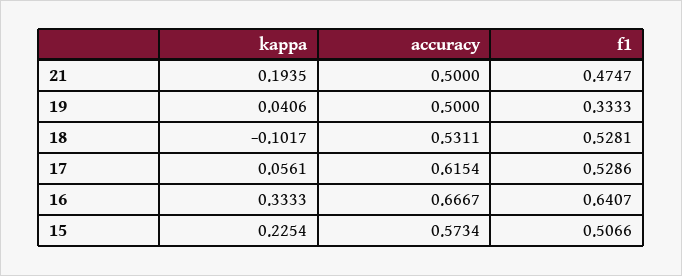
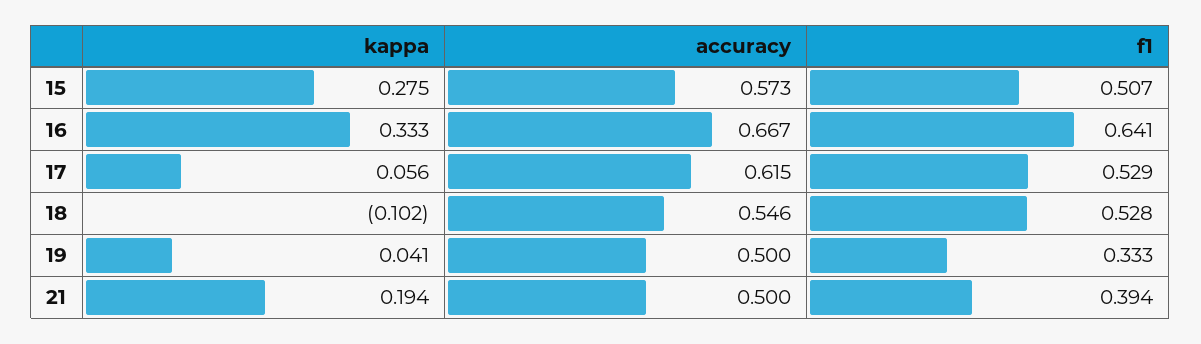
  {
    "kappa": {
      "21": 0.1935,
      "19": 0.0406,
      "18": -0.1017,
      "17": 0.0561,
      "16": 0.3333,
-     "15": 0.2254
+     "15": 0.275
    },
    "accuracy": {
      "21": 0.5,
      "19": 0.5,
-     "18": 0.5311,
+     "18": 0.546,
      "17": 0.6154,
      "16": 0.6667,
      "15": 0.5734
    },
    "f1": {
-     "21": 0.4747,
+     "21": 0.394,
      "19": 0.3333,
      "18": 0.5281,
      "17": 0.5286,
      "16": 0.6407,
      "15": 0.5066
    }
  }

